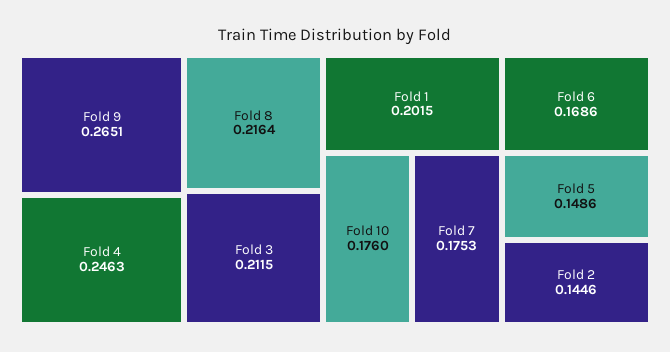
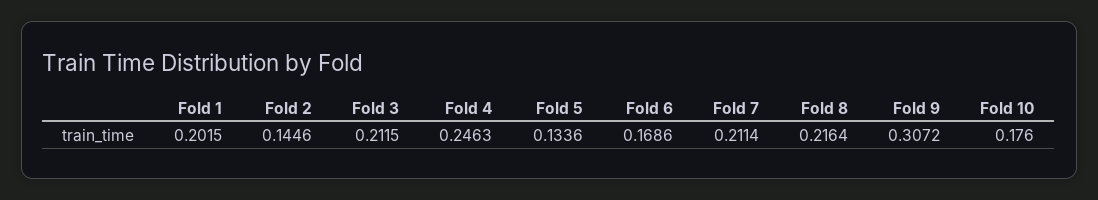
  {
-   "Fold 9": 0.2651,
+   "Fold 9": 0.3072,
    "Fold 4": 0.2463,
    "Fold 8": 0.2164,
    "Fold 3": 0.2115,
    "Fold 1": 0.2015,
    "Fold 10": 0.176,
-   "Fold 7": 0.1753,
+   "Fold 7": 0.2114,
    "Fold 6": 0.1686,
-   "Fold 5": 0.1486,
+   "Fold 5": 0.1336,
    "Fold 2": 0.1446
  }

